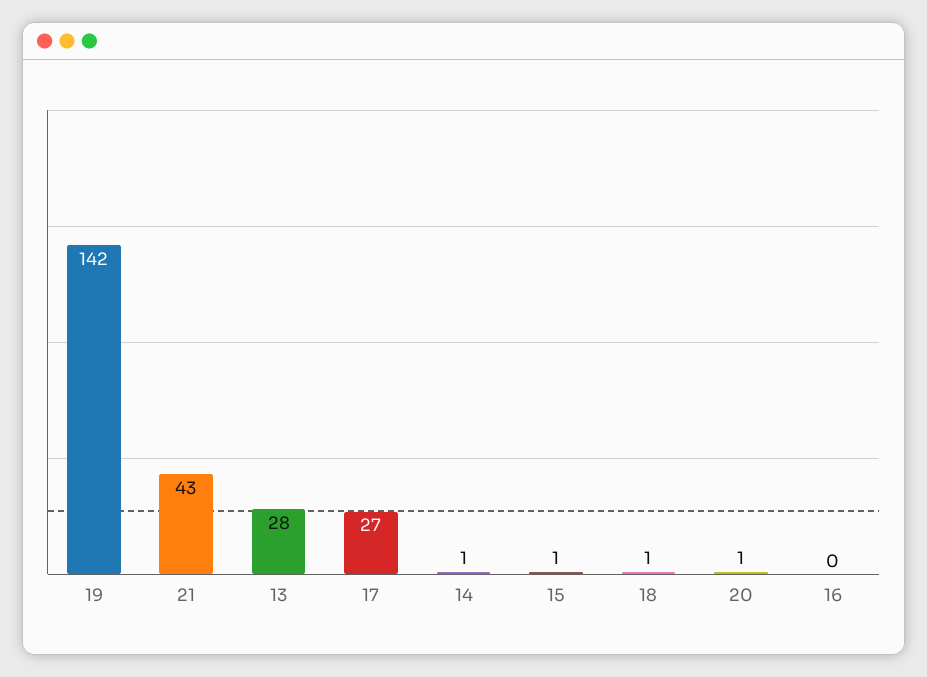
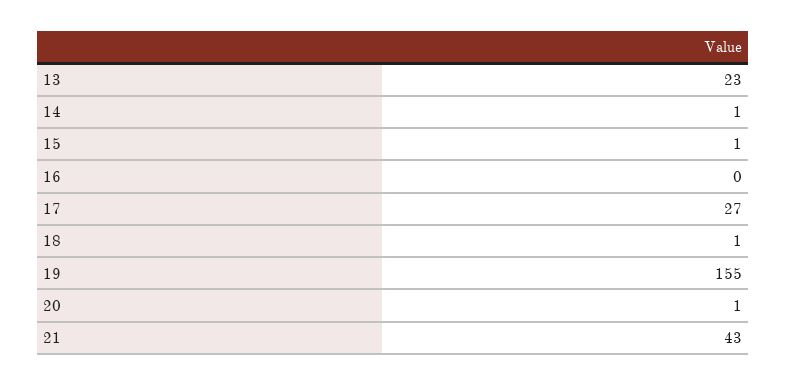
  {
-   "19": 142,
+   "19": 155,
    "21": 43,
-   "13": 28,
+   "13": 23,
    "17": 27,
    "14": 1,
    "15": 1,
    "18": 1,
    "20": 1,
    "16": 0
  }

